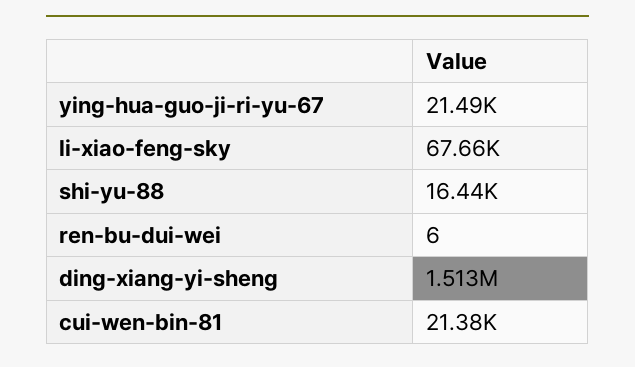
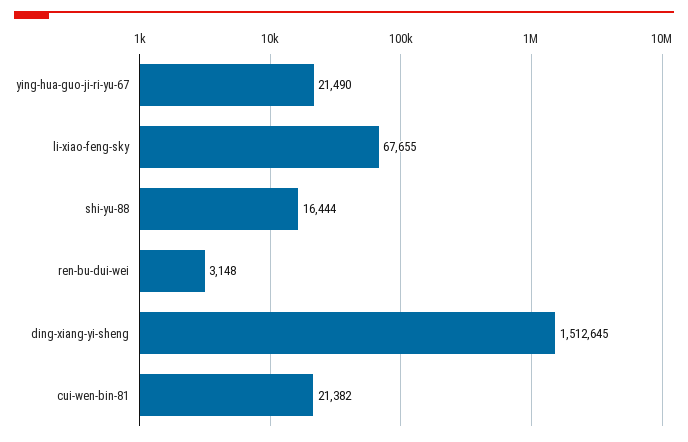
  {
    "ying-hua-guo-ji-ri-yu-67": 21490,
    "li-xiao-feng-sky": 67655,
    "shi-yu-88": 16444,
-   "ren-bu-dui-wei": 6,
+   "ren-bu-dui-wei": 3148,
    "ding-xiang-yi-sheng": 1512645,
    "cui-wen-bin-81": 21382
  }

